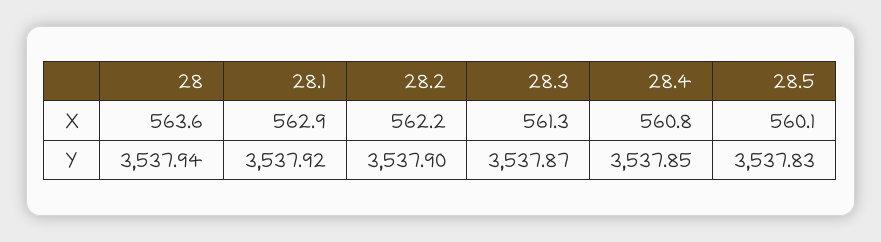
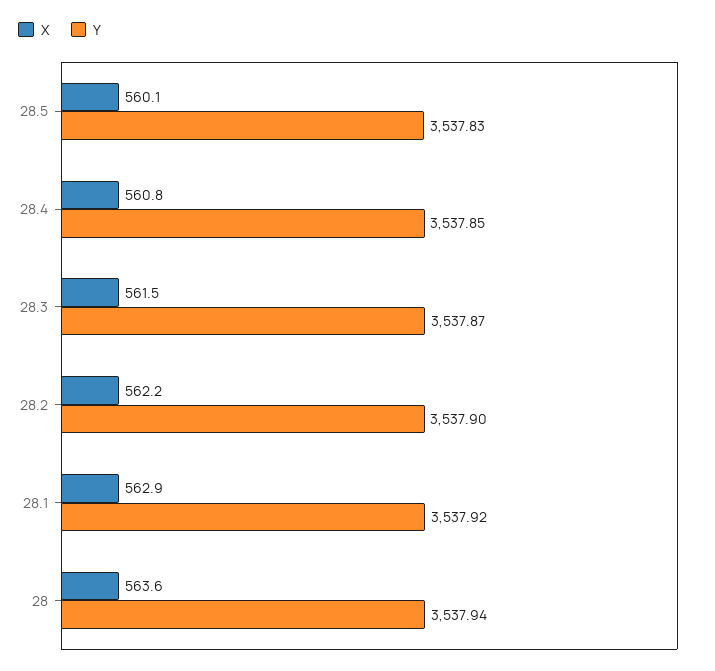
  {
    "X": {
      "28": 563.6,
      "28.1": 562.9,
      "28.2": 562.2,
-     "28.3": 561.3,
+     "28.3": 561.5,
      "28.4": 560.8,
      "28.5": 560.1
    },
    "Y": {
      "28": 3537.94,
      "28.1": 3537.92,
      "28.2": 3537.9,
      "28.3": 3537.87,
      "28.4": 3537.85,
      "28.5": 3537.83
    }
  }

